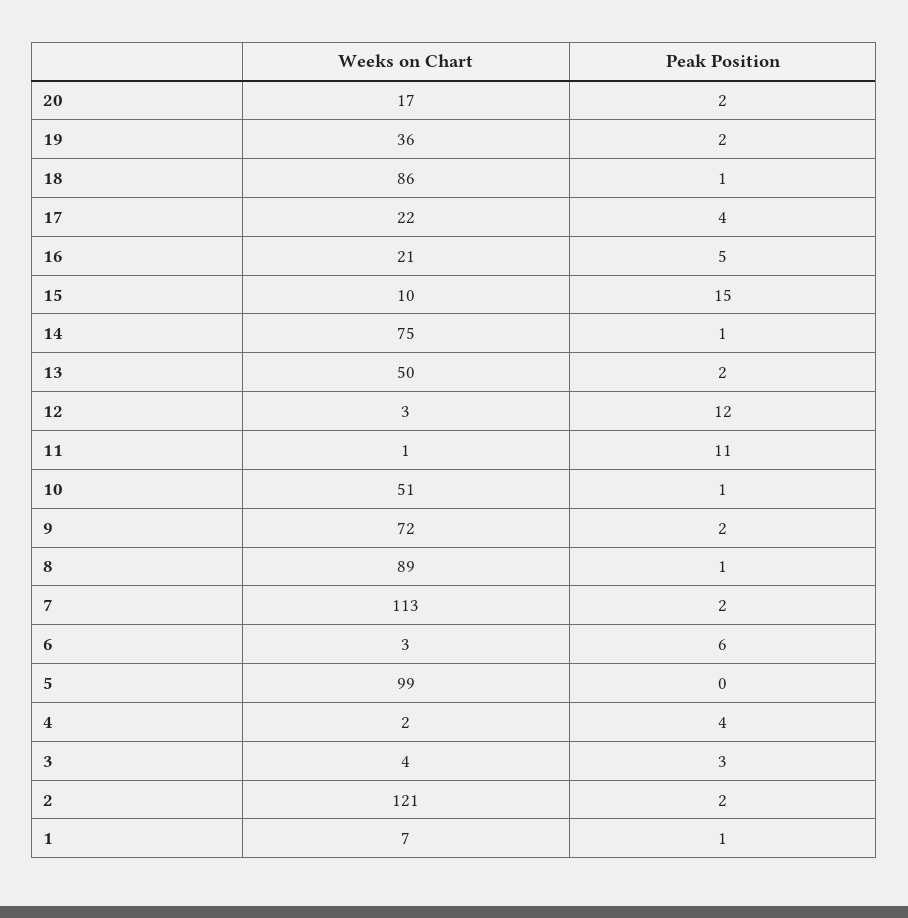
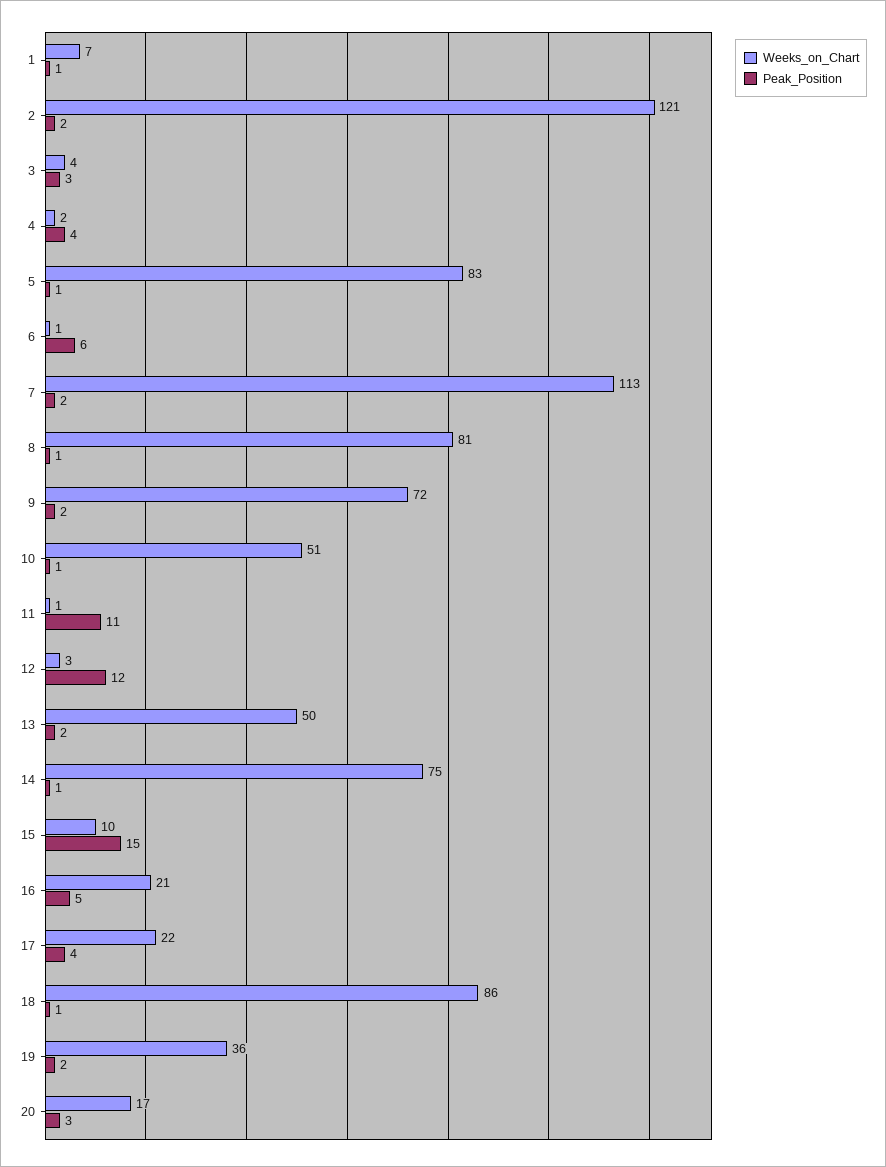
  {
    "Weeks on Chart": {
      "20": 17,
      "19": 36,
      "18": 86,
      "17": 22,
      "16": 21,
      "15": 10,
      "14": 75,
      "13": 50,
      "12": 3,
      "11": 1,
      "10": 51,
      "9": 72,
-     "8": 89,
+     "8": 81,
      "7": 113,
-     "6": 3,
+     "6": 1,
-     "5": 99,
+     "5": 83,
      "4": 2,
      "3": 4,
      "2": 121,
      "1": 7
    },
    "Peak Position": {
-     "20": 2,
+     "20": 3,
      "19": 2,
      "18": 1,
      "17": 4,
      "16": 5,
      "15": 15,
      "14": 1,
      "13": 2,
      "12": 12,
      "11": 11,
      "10": 1,
      "9": 2,
      "8": 1,
      "7": 2,
      "6": 6,
-     "5": 0,
+     "5": 1,
      "4": 4,
      "3": 3,
      "2": 2,
      "1": 1
    }
  }

